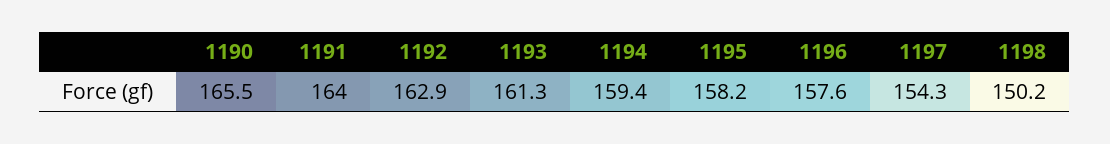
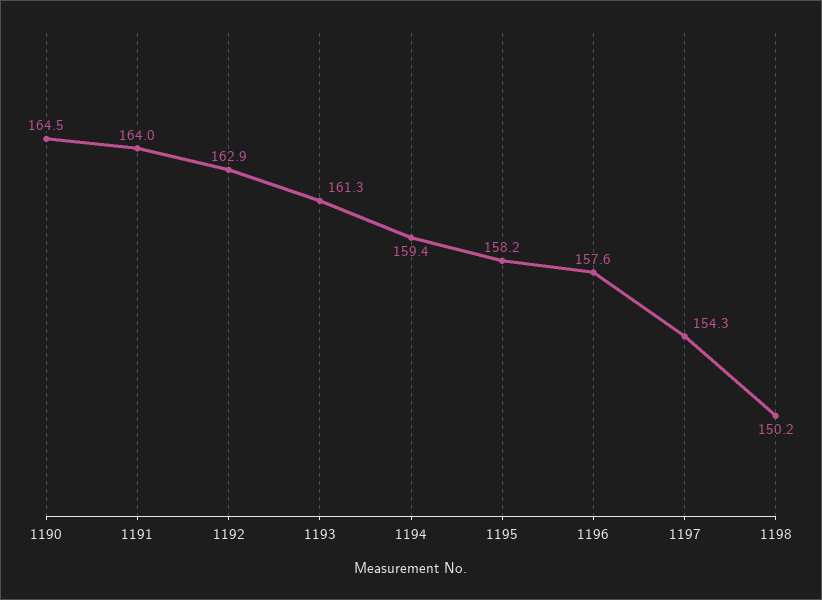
  {
-   "1190": 165.5,
+   "1190": 164.5,
    "1191": 164,
    "1192": 162.9,
    "1193": 161.3,
    "1194": 159.4,
    "1195": 158.2,
    "1196": 157.6,
    "1197": 154.3,
    "1198": 150.2
  }

